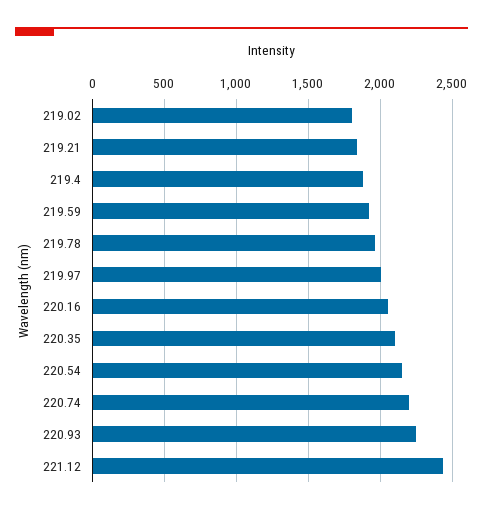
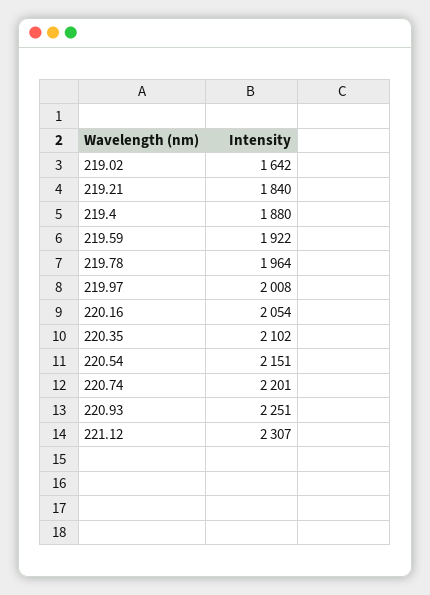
  {
-   "219.02": 1800,
+   "219.02": 1642,
    "219.21": 1840,
    "219.4": 1880,
    "219.59": 1922,
    "219.78": 1964,
    "219.97": 2008,
    "220.16": 2054,
    "220.35": 2102,
    "220.54": 2151,
    "220.74": 2201,
    "220.93": 2251,
-   "221.12": 2450
+   "221.12": 2307
  }

